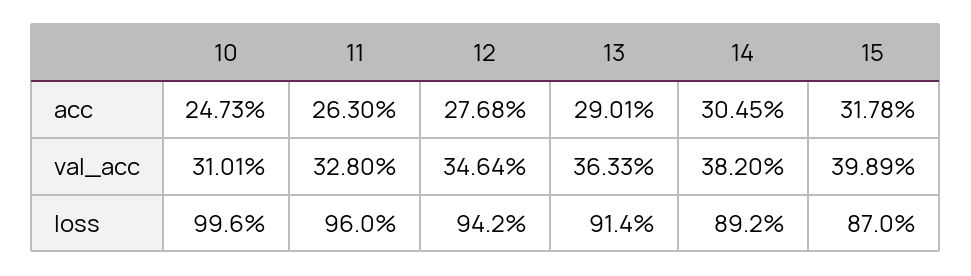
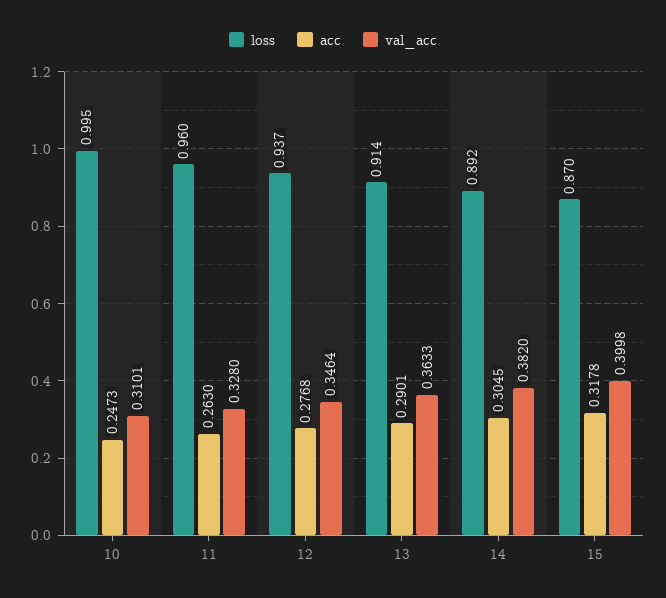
  {
    "acc": {
      "10": 0.2473,
      "11": 0.263,
      "12": 0.2768,
      "13": 0.2901,
      "14": 0.3045,
      "15": 0.3178
    },
    "val_acc": {
      "10": 0.3101,
      "11": 0.328,
      "12": 0.3464,
      "13": 0.3633,
      "14": 0.382,
-     "15": 0.3989
+     "15": 0.3998
    },
    "loss": {
-     "10": 0.996,
+     "10": 0.995,
      "11": 0.96,
-     "12": 0.942,
+     "12": 0.937,
      "13": 0.914,
      "14": 0.892,
      "15": 0.87
    }
  }

